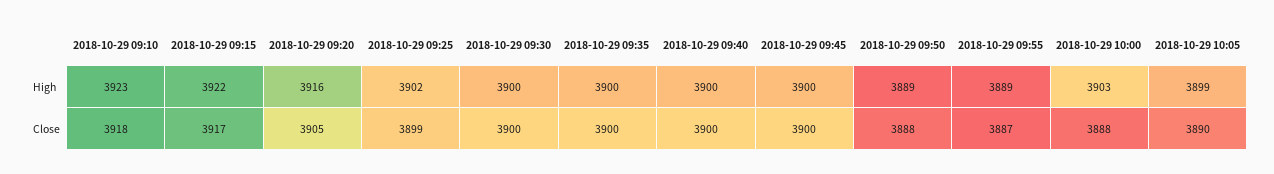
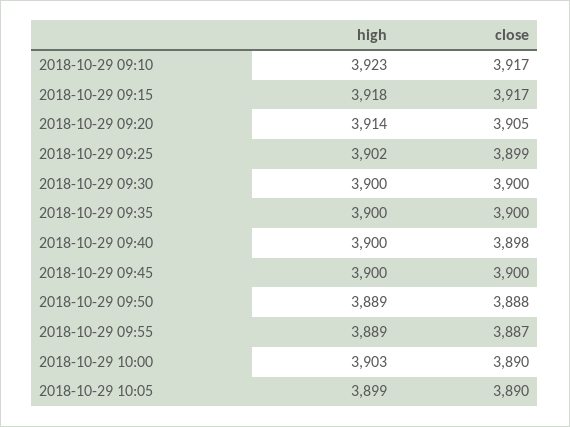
  {
    "2018-10-29 09:10": {
      "High": 3923,
-     "Close": 3918
+     "Close": 3917
    },
    "2018-10-29 09:15": {
-     "High": 3922,
+     "High": 3918,
      "Close": 3917
    },
    "2018-10-29 09:20": {
-     "High": 3916,
+     "High": 3914,
      "Close": 3905
    },
    "2018-10-29 09:25": {
      "High": 3902,
      "Close": 3899
    },
    "2018-10-29 09:30": {
      "High": 3900,
      "Close": 3900
    },
    "2018-10-29 09:35": {
      "High": 3900,
      "Close": 3900
    },
    "2018-10-29 09:40": {
      "High": 3900,
-     "Close": 3900
+     "Close": 3898
    },
    "2018-10-29 09:45": {
      "High": 3900,
      "Close": 3900
    },
    "2018-10-29 09:50": {
      "High": 3889,
      "Close": 3888
    },
    "2018-10-29 09:55": {
      "High": 3889,
      "Close": 3887
    },
    "2018-10-29 10:00": {
      "High": 3903,
-     "Close": 3888
+     "Close": 3890
    },
    "2018-10-29 10:05": {
      "High": 3899,
      "Close": 3890
    }
  }

